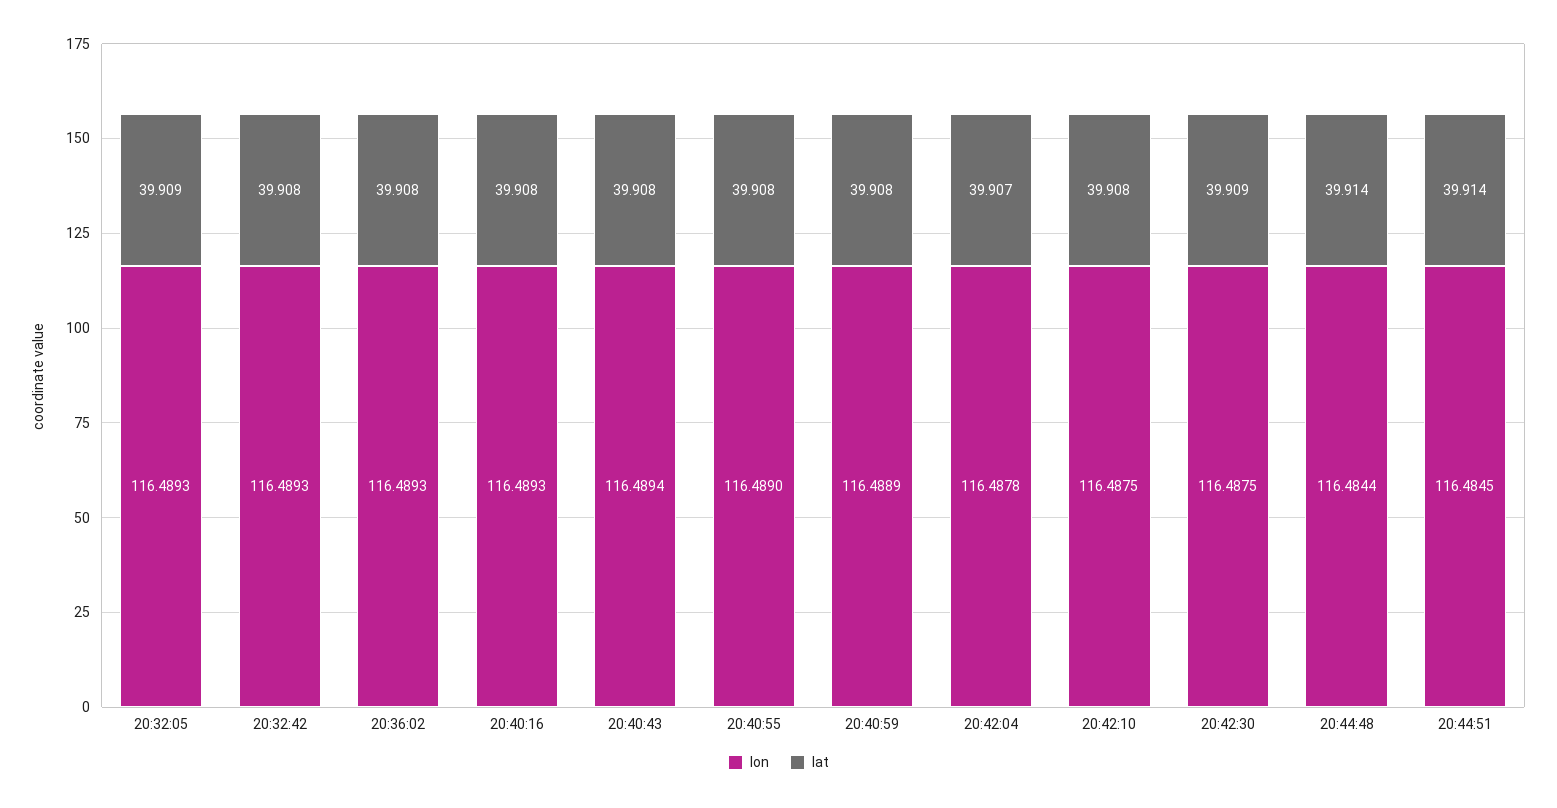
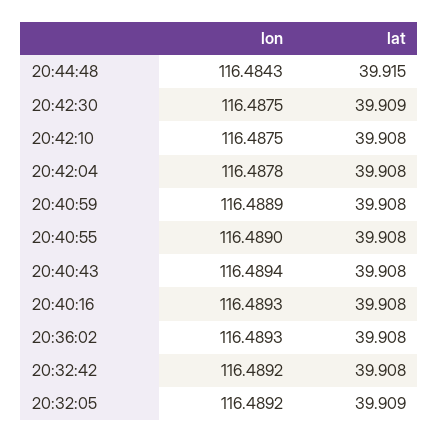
  {
    "lon": {
-     "20:32:05": 116.4893,
+     "20:32:05": 116.4892,
-     "20:32:42": 116.4893,
+     "20:32:42": 116.4892,
      "20:36:02": 116.4893,
      "20:40:16": 116.4893,
      "20:40:43": 116.4894,
      "20:40:55": 116.489,
      "20:40:59": 116.4889,
      "20:42:04": 116.4878,
      "20:42:10": 116.4875,
      "20:42:30": 116.4875,
-     "20:44:48": 116.4844,
+     "20:44:48": 116.4843
-     "20:44:51": 116.4845
    },
    "lat": {
      "20:32:05": 39.909,
      "20:32:42": 39.908,
      "20:36:02": 39.908,
      "20:40:16": 39.908,
      "20:40:43": 39.908,
      "20:40:55": 39.908,
      "20:40:59": 39.908,
-     "20:42:04": 39.907,
+     "20:42:04": 39.908,
      "20:42:10": 39.908,
      "20:42:30": 39.909,
-     "20:44:48": 39.914,
+     "20:44:48": 39.915
-     "20:44:51": 39.914
    }
  }

